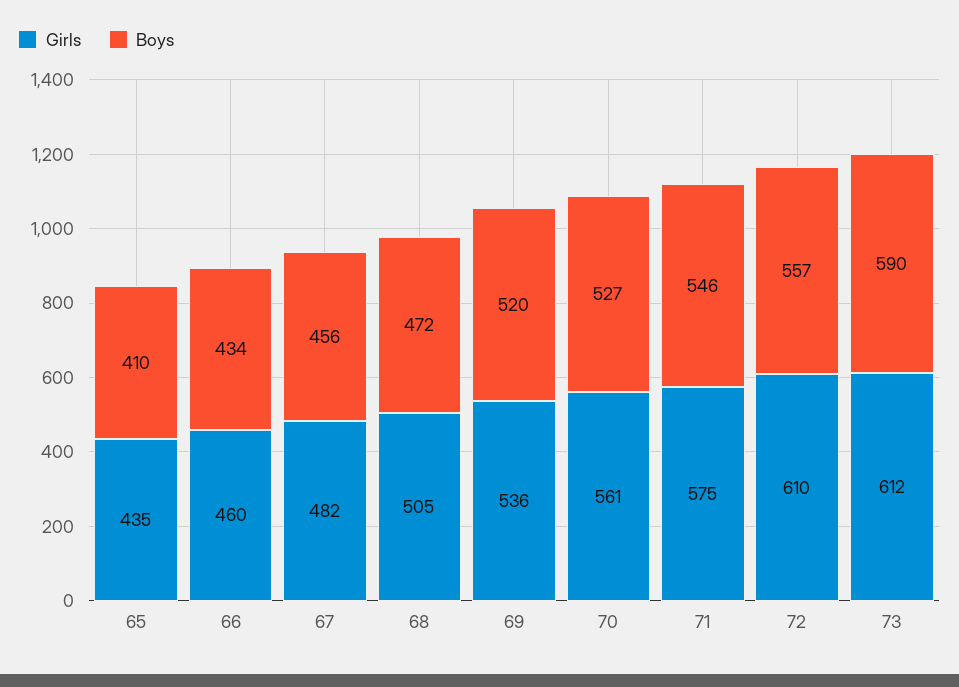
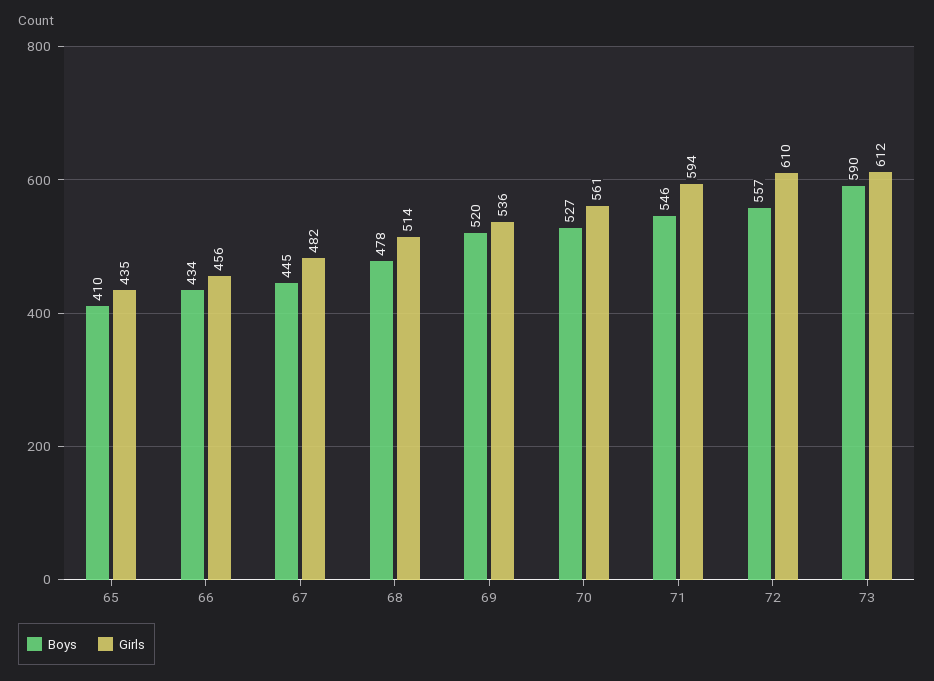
  {
    "Girls": {
      "65": 435,
-     "66": 460,
+     "66": 456,
      "67": 482,
-     "68": 505,
+     "68": 514,
      "69": 536,
      "70": 561,
-     "71": 575,
+     "71": 594,
      "72": 610,
      "73": 612
    },
    "Boys": {
      "65": 410,
      "66": 434,
-     "67": 456,
+     "67": 445,
-     "68": 472,
+     "68": 478,
      "69": 520,
      "70": 527,
      "71": 546,
      "72": 557,
      "73": 590
    }
  }

